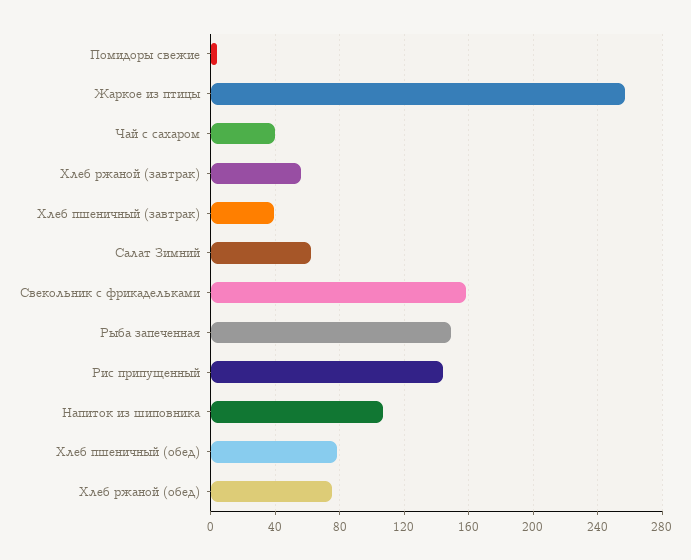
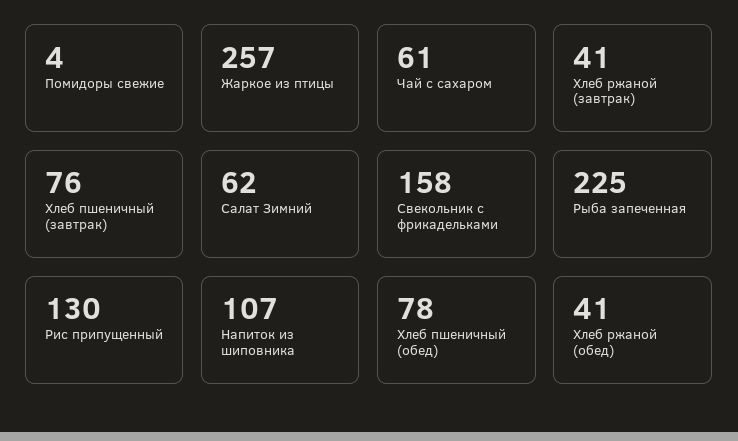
  {
    "Помидоры свежие": 4,
    "Жаркое из птицы": 257,
-   "Чай с сахаром": 40,
+   "Чай с сахаром": 61,
-   "Хлеб ржаной (завтрак)": 55,
+   "Хлеб ржаной (завтрак)": 41,
-   "Хлеб пшеничный (завтрак)": 40,
+   "Хлеб пшеничный (завтрак)": 76,
    "Салат Зимний": 62,
    "Свекольник с фрикадельками": 158,
-   "Рыба запеченная": 150,
+   "Рыба запеченная": 225,
-   "Рис припущенный": 145,
+   "Рис припущенный": 130,
    "Напиток из шиповника": 107,
    "Хлеб пшеничный (обед)": 78,
-   "Хлеб ржаной (обед)": 75
+   "Хлеб ржаной (обед)": 41
  }

